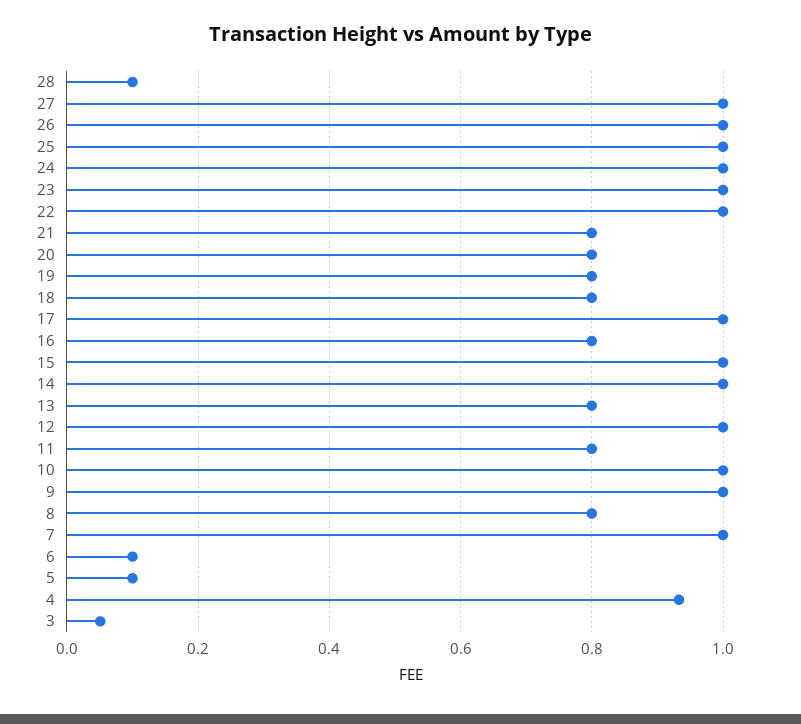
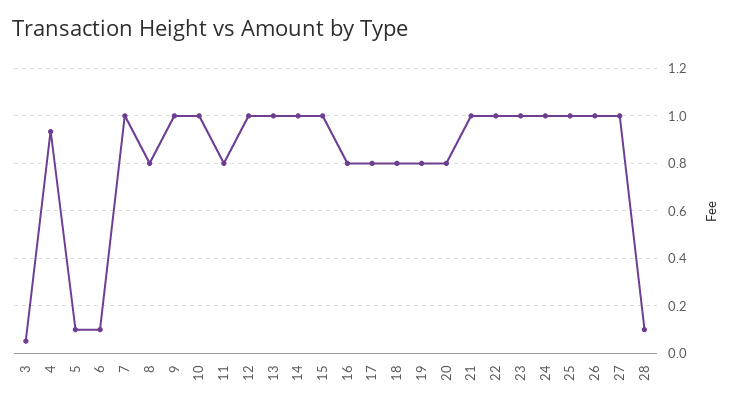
  {
    "28": 0.1,
    "27": 1,
    "26": 1,
    "25": 1,
    "24": 1,
    "23": 1,
    "22": 1,
-   "21": 0.8,
+   "21": 1,
    "20": 0.8,
    "19": 0.8,
    "18": 0.8,
-   "17": 1,
+   "17": 0.8,
    "16": 0.8,
    "15": 1,
    "14": 1,
-   "13": 0.8,
+   "13": 1,
    "12": 1,
    "11": 0.8,
    "10": 1,
    "9": 1,
    "8": 0.8,
    "7": 1,
    "6": 0.1,
    "5": 0.1,
    "4": 0.94,
    "3": 0.06
  }

